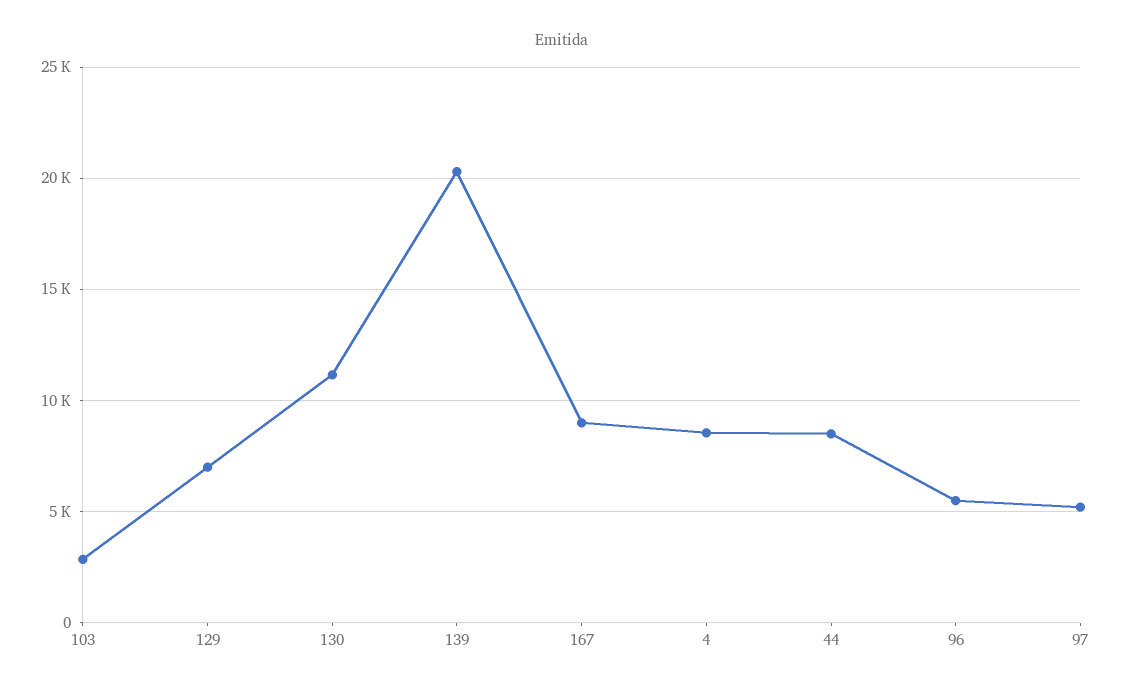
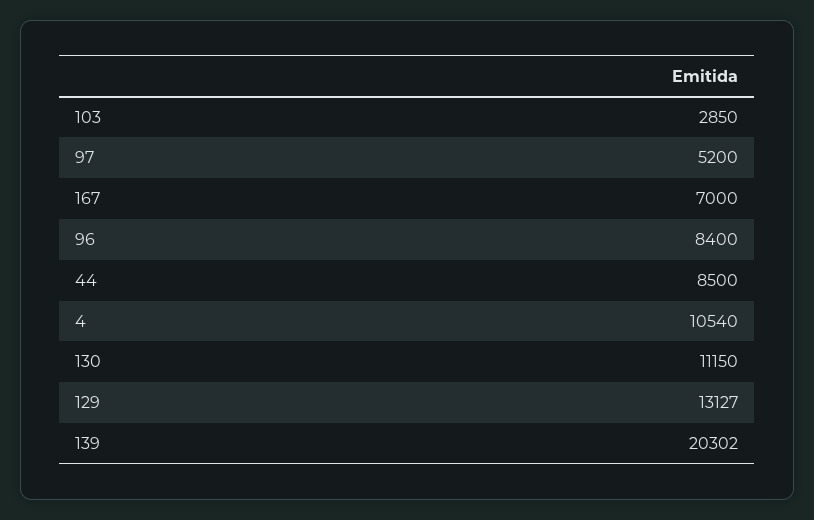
  {
    "103": 2850,
-   "129": 7000,
+   "129": 13127,
    "130": 11150,
    "139": 20302,
-   "167": 9000,
+   "167": 7000,
-   "4": 8500,
+   "4": 10540,
    "44": 8500,
-   "96": 5500,
+   "96": 8400,
    "97": 5200
  }

